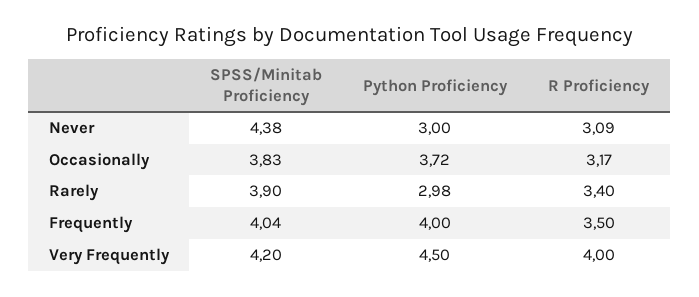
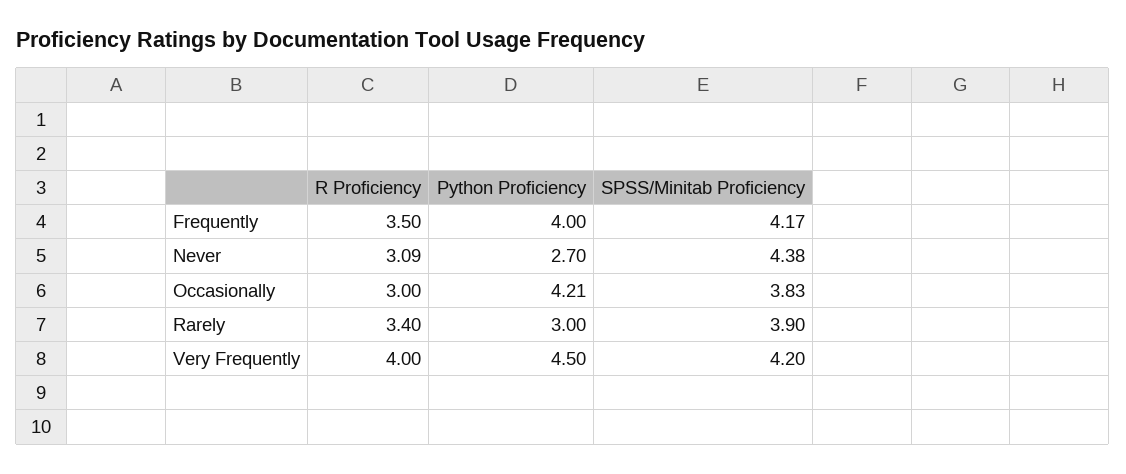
  {
    "SPSS/Minitab Proficiency": {
      "Never": 4.38,
      "Occasionally": 3.83,
      "Rarely": 3.9,
-     "Frequently": 4.04,
+     "Frequently": 4.17,
      "Very Frequently": 4.2
    },
    "Python Proficiency": {
-     "Never": 3,
+     "Never": 2.7,
-     "Occasionally": 3.72,
+     "Occasionally": 4.21,
-     "Rarely": 2.98,
+     "Rarely": 3,
      "Frequently": 4,
      "Very Frequently": 4.5
    },
    "R Proficiency": {
      "Never": 3.09,
-     "Occasionally": 3.17,
+     "Occasionally": 3,
      "Rarely": 3.4,
      "Frequently": 3.5,
      "Very Frequently": 4
    }
  }

